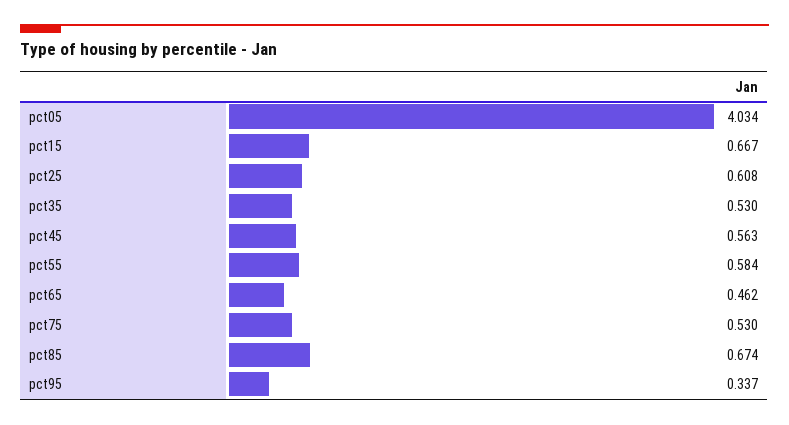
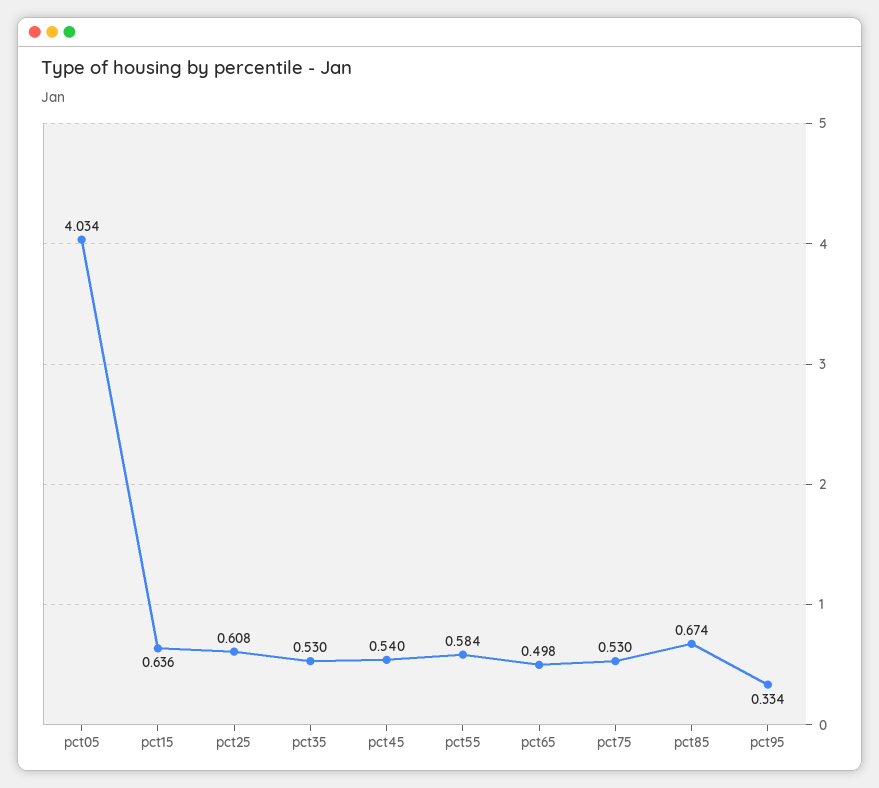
  {
    "pct05": 4.034,
-   "pct15": 0.667,
+   "pct15": 0.636,
    "pct25": 0.608,
    "pct35": 0.53,
-   "pct45": 0.563,
+   "pct45": 0.54,
    "pct55": 0.584,
-   "pct65": 0.462,
+   "pct65": 0.498,
    "pct75": 0.53,
    "pct85": 0.674,
-   "pct95": 0.337
+   "pct95": 0.334
  }

